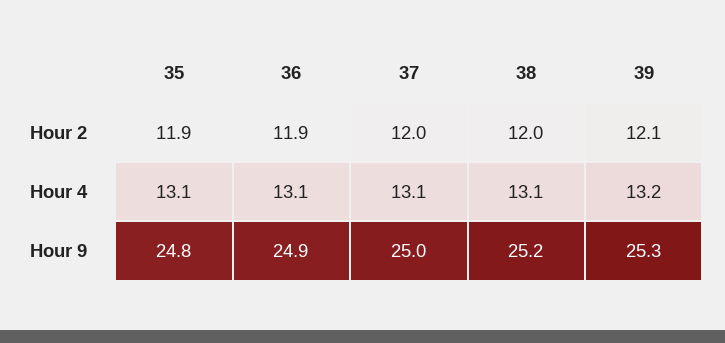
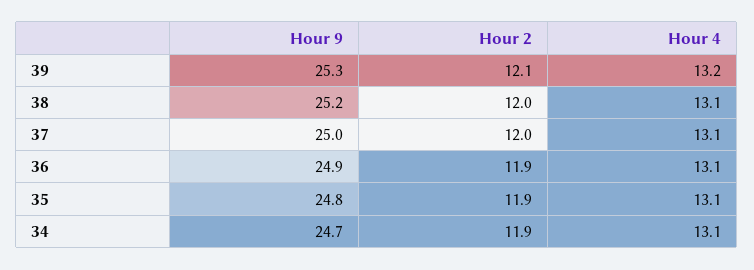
  {
    "35": {
      "Hour 2": 11.9,
      "Hour 4": 13.1,
      "Hour 9": 24.8
    },
    "36": {
      "Hour 2": 11.9,
      "Hour 4": 13.1,
      "Hour 9": 24.9
    },
    "37": {
      "Hour 2": 12,
      "Hour 4": 13.1,
      "Hour 9": 25
    },
    "38": {
      "Hour 2": 12,
      "Hour 4": 13.1,
      "Hour 9": 25.2
    },
    "39": {
      "Hour 2": 12.1,
      "Hour 4": 13.2,
      "Hour 9": 25.3
-   }
+   },
+   "34": {
+     "Hour 9": 24.7,
+     "Hour 2": 11.9,
+     "Hour 4": 13.1
+   }
  }

